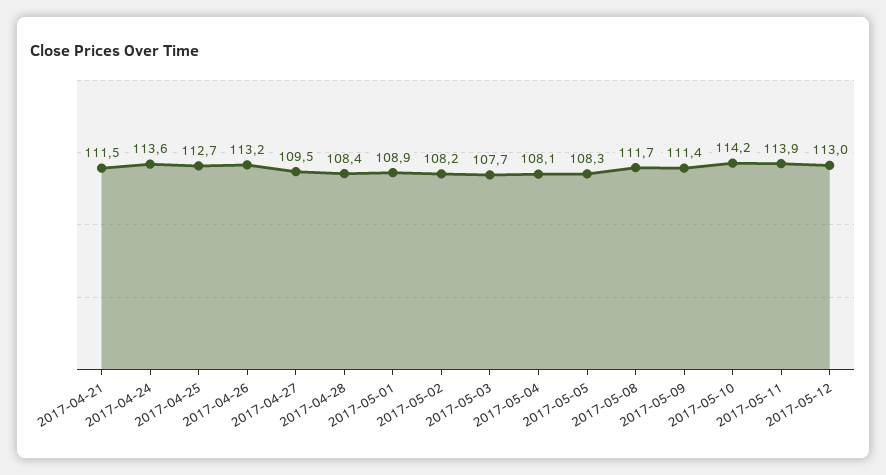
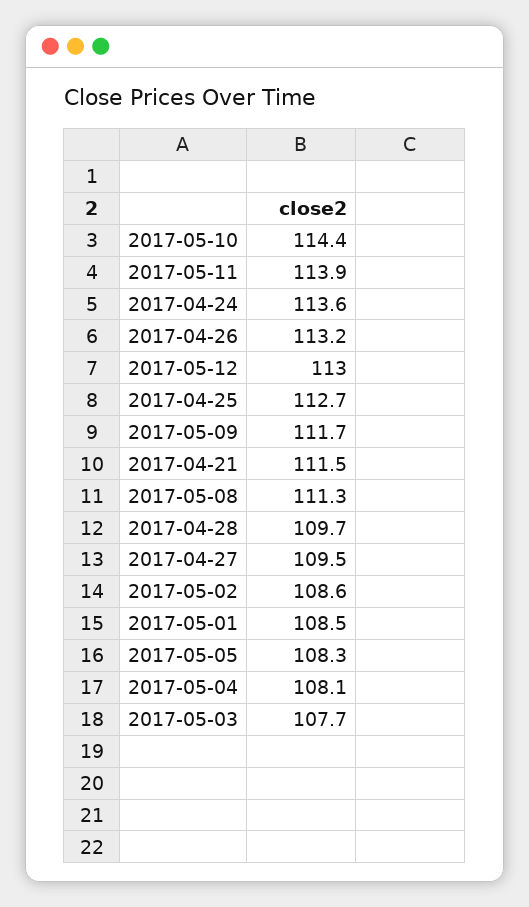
  {
    "2017-04-21": 111.5,
    "2017-04-24": 113.6,
    "2017-04-25": 112.7,
    "2017-04-26": 113.2,
    "2017-04-27": 109.5,
-   "2017-04-28": 108.4,
+   "2017-04-28": 109.7,
-   "2017-05-01": 108.9,
+   "2017-05-01": 108.5,
-   "2017-05-02": 108.2,
+   "2017-05-02": 108.6,
    "2017-05-03": 107.7,
    "2017-05-04": 108.1,
    "2017-05-05": 108.3,
-   "2017-05-08": 111.7,
+   "2017-05-08": 111.3,
-   "2017-05-09": 111.4,
+   "2017-05-09": 111.7,
-   "2017-05-10": 114.2,
+   "2017-05-10": 114.4,
    "2017-05-11": 113.9,
    "2017-05-12": 113
  }

